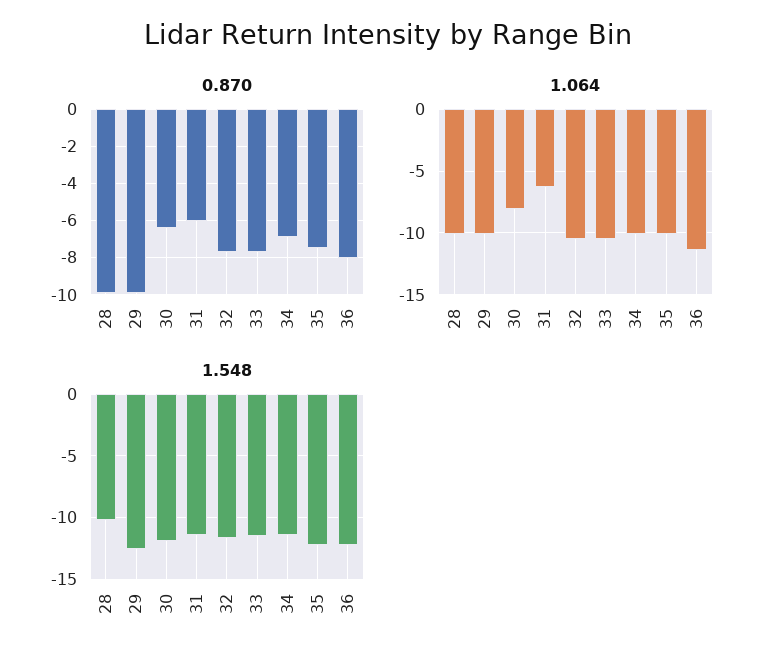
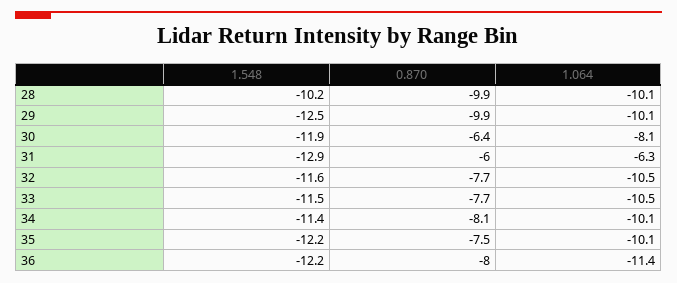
  {
    "0.870": {
      "28": -9.9,
      "29": -9.9,
      "30": -6.4,
      "31": -6,
      "32": -7.7,
      "33": -7.7,
-     "34": -7,
+     "34": -8.1,
      "35": -7.5,
      "36": -8
    },
    "1.064": {
      "28": -10.1,
      "29": -10.1,
      "30": -8.1,
      "31": -6.3,
      "32": -10.5,
      "33": -10.5,
      "34": -10.1,
      "35": -10.1,
      "36": -11.4
    },
    "1.548": {
      "28": -10.2,
      "29": -12.5,
      "30": -11.9,
-     "31": -11.5,
+     "31": -12.9,
      "32": -11.6,
      "33": -11.5,
      "34": -11.4,
      "35": -12.2,
      "36": -12.2
    }
  }

